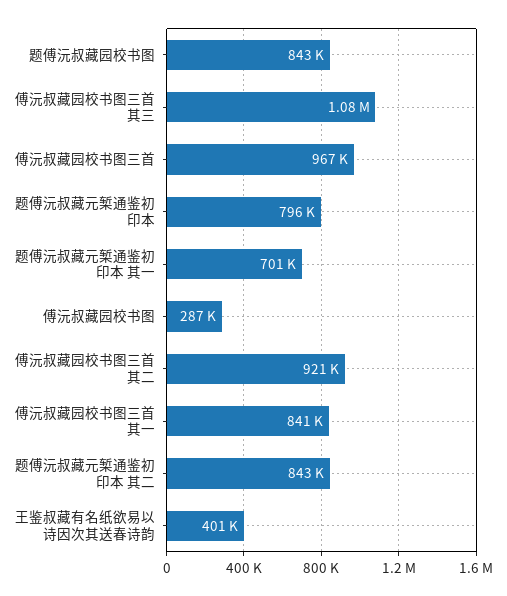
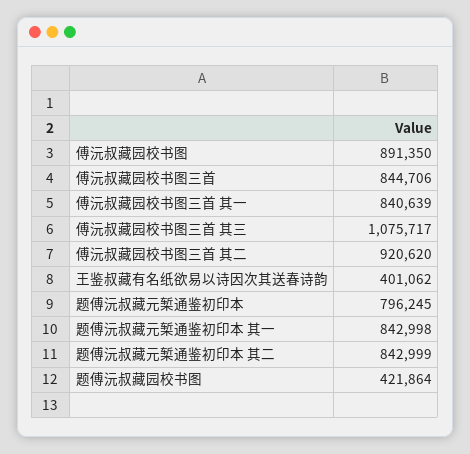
  {
-   "题傅沅叔藏园校书图": 843000,
+   "题傅沅叔藏园校书图": 421864,
    "傅沅叔藏园校书图三首 其三": 1075717,
-   "傅沅叔藏园校书图三首": 967000,
+   "傅沅叔藏园校书图三首": 844706,
    "题傅沅叔藏元椠通鉴初印本": 796245,
-   "题傅沅叔藏元椠通鉴初印本 其一": 701000,
+   "题傅沅叔藏元椠通鉴初印本 其一": 842998,
-   "傅沅叔藏园校书图": 287000,
+   "傅沅叔藏园校书图": 891350,
    "傅沅叔藏园校书图三首 其二": 920620,
    "傅沅叔藏园校书图三首 其一": 840639,
    "题傅沅叔藏元椠通鉴初印本 其二": 842999,
    "王鉴叔藏有名纸欲易以诗因次其送春诗韵": 401062
  }

